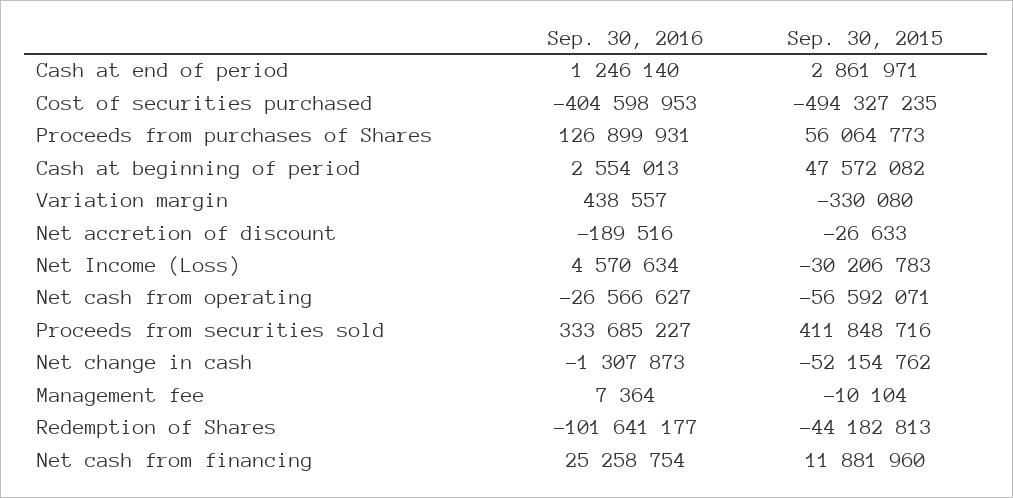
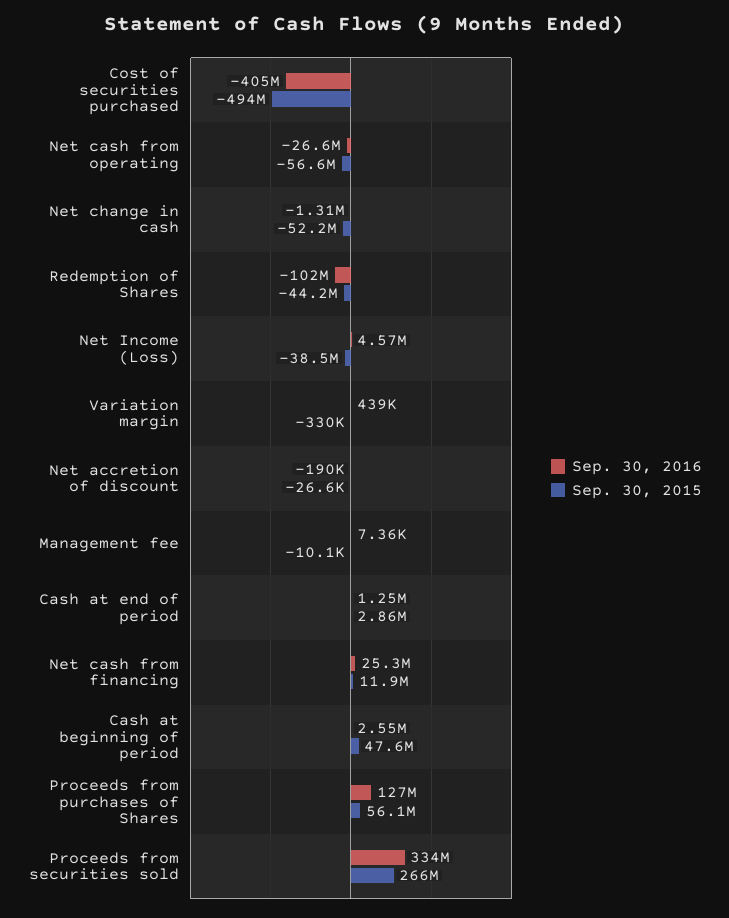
  {
    "Sep. 30, 2016": {
      "Cash at end of period": 1246140,
      "Cost of securities purchased": -404598953,
      "Proceeds from purchases of Shares": 126899931,
      "Cash at beginning of period": 2554013,
      "Variation margin": 438557,
      "Net accretion of discount": -189516,
      "Net Income (Loss)": 4570634,
      "Net cash from operating": -26566627,
      "Proceeds from securities sold": 333685227,
      "Net change in cash": -1307873,
      "Management fee": 7364,
      "Redemption of Shares": -101641177,
      "Net cash from financing": 25258754
    },
    "Sep. 30, 2015": {
      "Cash at end of period": 2861971,
      "Cost of securities purchased": -494327235,
      "Proceeds from purchases of Shares": 56064773,
      "Cash at beginning of period": 47572082,
      "Variation margin": -330080,
      "Net accretion of discount": -26633,
-     "Net Income (Loss)": -30206783,
+     "Net Income (Loss)": -38500000,
      "Net cash from operating": -56592071,
-     "Proceeds from securities sold": 411848716,
+     "Proceeds from securities sold": 266000000,
      "Net change in cash": -52154762,
      "Management fee": -10104,
      "Redemption of Shares": -44182813,
      "Net cash from financing": 11881960
    }
  }

